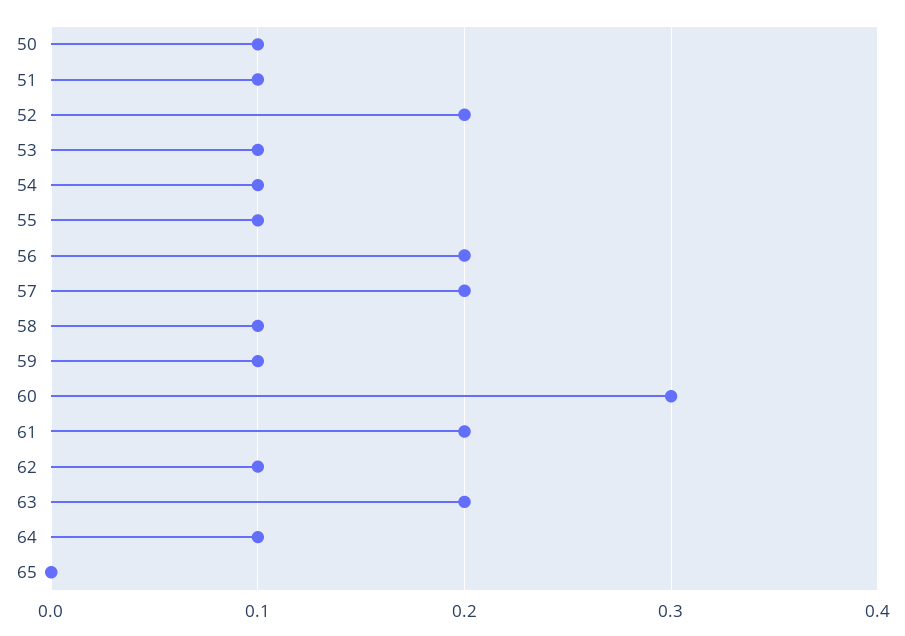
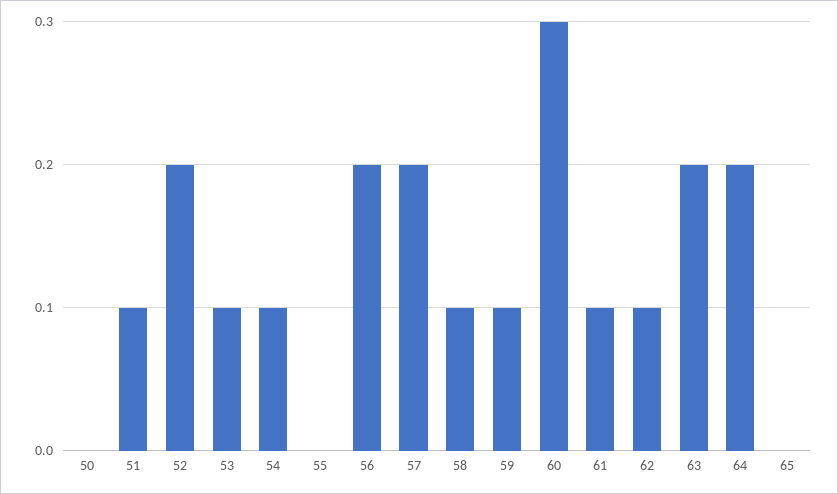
  {
-   "50": 0.1,
+   "50": 0,
    "51": 0.1,
    "52": 0.2,
    "53": 0.1,
    "54": 0.1,
-   "55": 0.1,
+   "55": 0,
    "56": 0.2,
    "57": 0.2,
    "58": 0.1,
    "59": 0.1,
    "60": 0.3,
-   "61": 0.2,
+   "61": 0.1,
    "62": 0.1,
    "63": 0.2,
-   "64": 0.1,
+   "64": 0.2,
    "65": 0
  }

